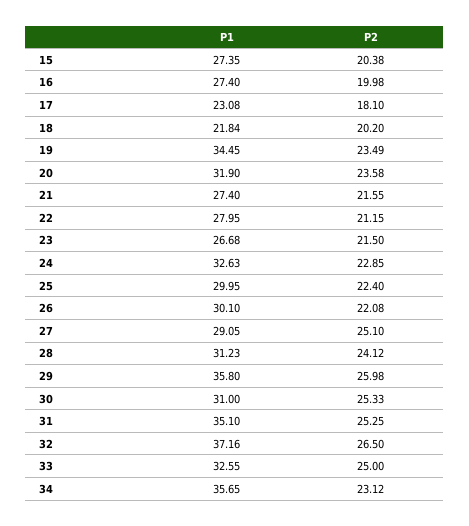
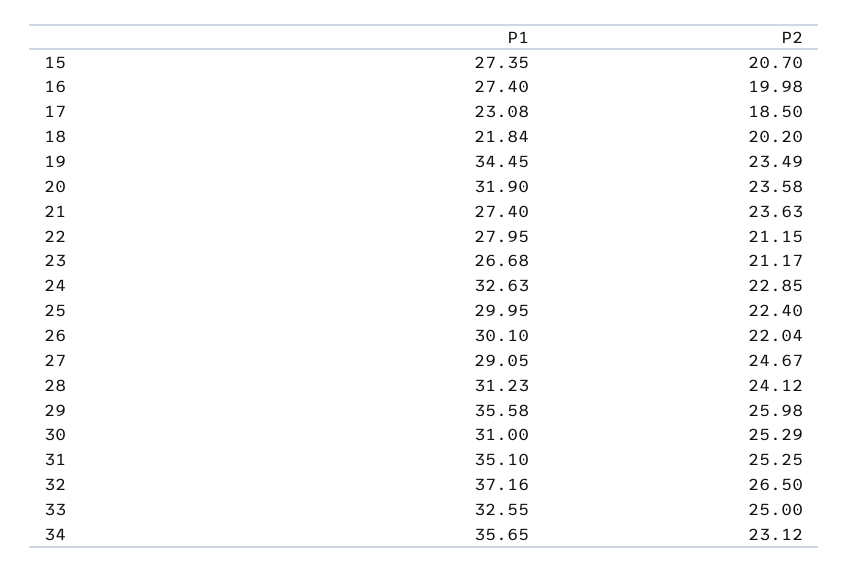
  {
    "P1": {
      "15": 27.35,
      "16": 27.4,
      "17": 23.08,
      "18": 21.84,
      "19": 34.45,
      "20": 31.9,
      "21": 27.4,
      "22": 27.95,
      "23": 26.68,
      "24": 32.63,
      "25": 29.95,
      "26": 30.1,
      "27": 29.05,
      "28": 31.23,
-     "29": 35.8,
+     "29": 35.58,
      "30": 31,
      "31": 35.1,
      "32": 37.16,
      "33": 32.55,
      "34": 35.65
    },
    "P2": {
-     "15": 20.38,
+     "15": 20.7,
      "16": 19.98,
-     "17": 18.1,
+     "17": 18.5,
      "18": 20.2,
      "19": 23.49,
      "20": 23.58,
-     "21": 21.55,
+     "21": 23.63,
      "22": 21.15,
-     "23": 21.5,
+     "23": 21.17,
      "24": 22.85,
      "25": 22.4,
-     "26": 22.08,
+     "26": 22.04,
-     "27": 25.1,
+     "27": 24.67,
      "28": 24.12,
      "29": 25.98,
-     "30": 25.33,
+     "30": 25.29,
      "31": 25.25,
      "32": 26.5,
      "33": 25,
      "34": 23.12
    }
  }

